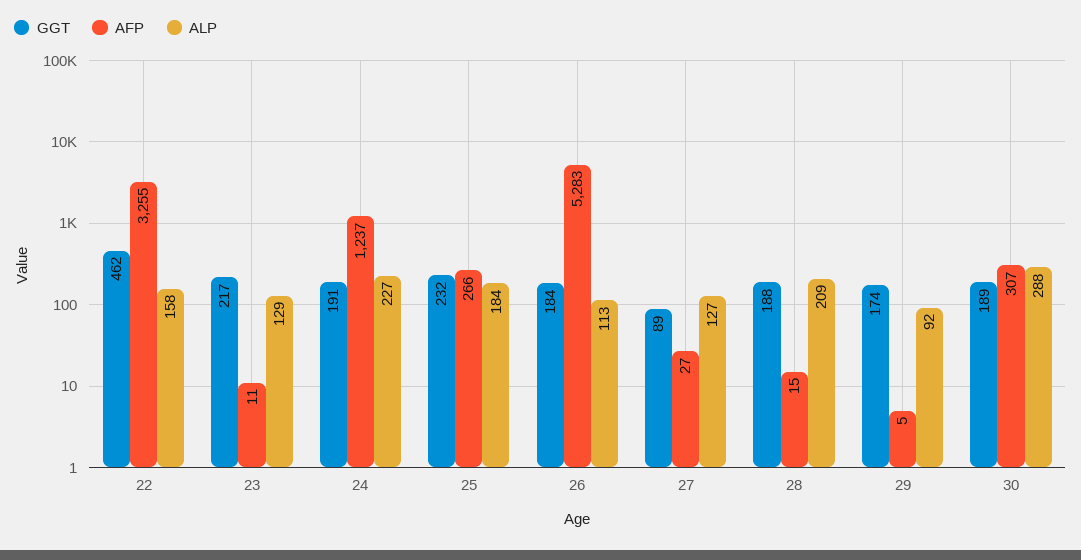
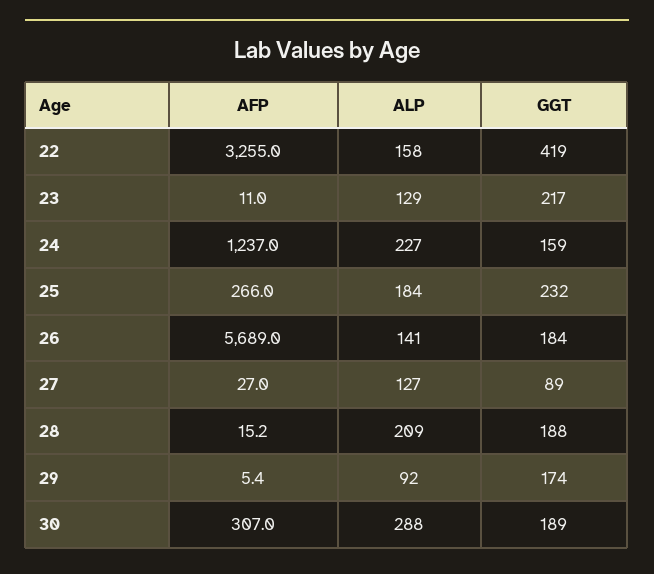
  {
    "GGT": {
-     "22": 462,
+     "22": 419,
      "23": 217,
-     "24": 191,
+     "24": 159,
      "25": 232,
      "26": 184,
      "27": 89,
      "28": 188,
      "29": 174,
      "30": 189
    },
    "AFP": {
      "22": 3255,
      "23": 11,
      "24": 1237,
      "25": 266,
-     "26": 5283,
+     "26": 5689,
      "27": 27,
      "28": 15.2,
      "29": 5.4,
      "30": 307
    },
    "ALP": {
      "22": 158,
      "23": 129,
      "24": 227,
      "25": 184,
-     "26": 113,
+     "26": 141,
      "27": 127,
      "28": 209,
      "29": 92,
      "30": 288
    }
  }

